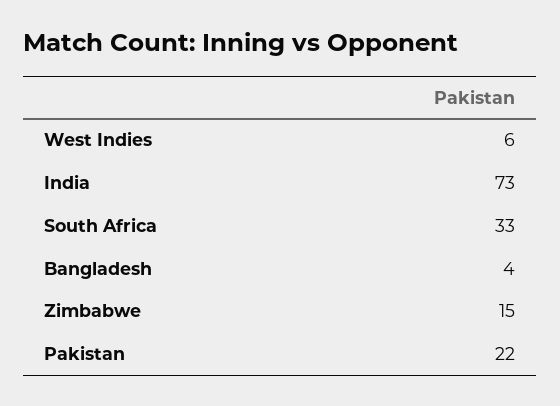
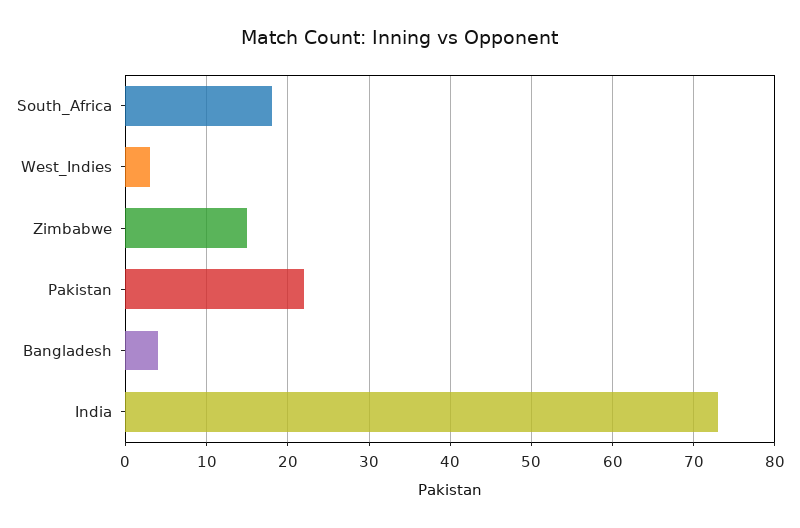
  {
-   "West Indies": 6,
+   "West Indies": 3,
    "India": 73,
-   "South Africa": 33,
+   "South Africa": 18,
    "Bangladesh": 4,
    "Zimbabwe": 15,
    "Pakistan": 22
  }

